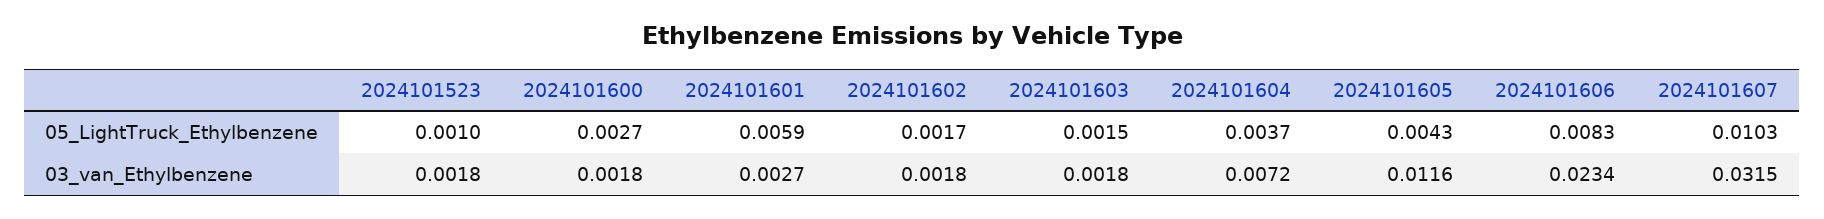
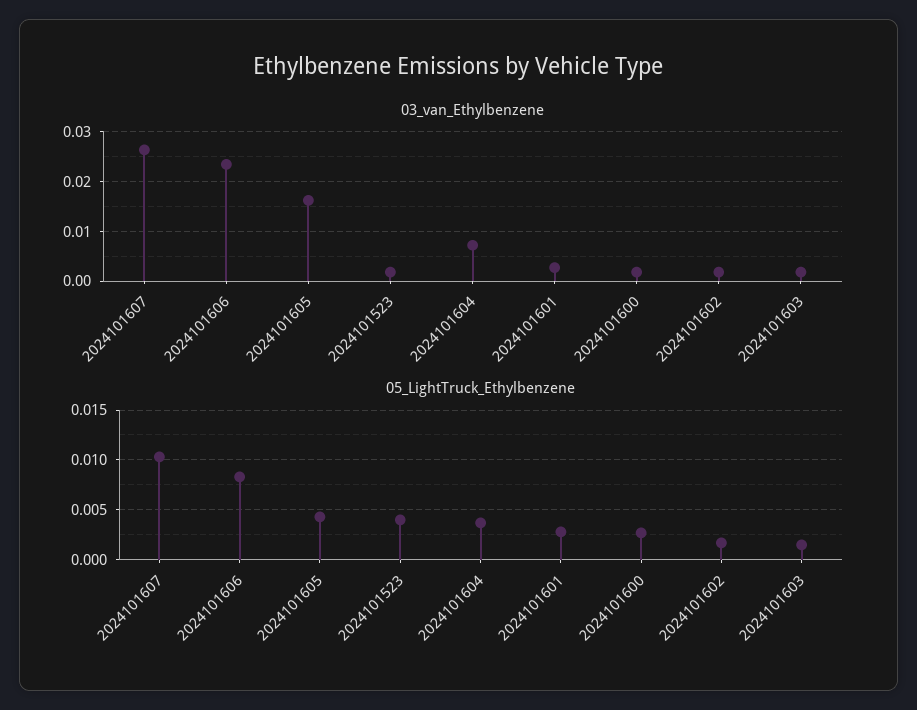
  {
    "05_LightTruck_Ethylbenzene": {
-     "2024101523": 0.001,
+     "2024101523": 0.004,
      "2024101600": 0.0027,
-     "2024101601": 0.0059,
+     "2024101601": 0.003,
      "2024101602": 0.0017,
      "2024101603": 0.0015,
      "2024101604": 0.0037,
      "2024101605": 0.0043,
      "2024101606": 0.0083,
      "2024101607": 0.0103
    },
    "03_van_Ethylbenzene": {
      "2024101523": 0.0018,
      "2024101600": 0.0018,
      "2024101601": 0.0027,
      "2024101602": 0.0018,
      "2024101603": 0.0018,
      "2024101604": 0.0072,
-     "2024101605": 0.0116,
+     "2024101605": 0.016,
      "2024101606": 0.0234,
-     "2024101607": 0.0315
+     "2024101607": 0.026
    }
  }

